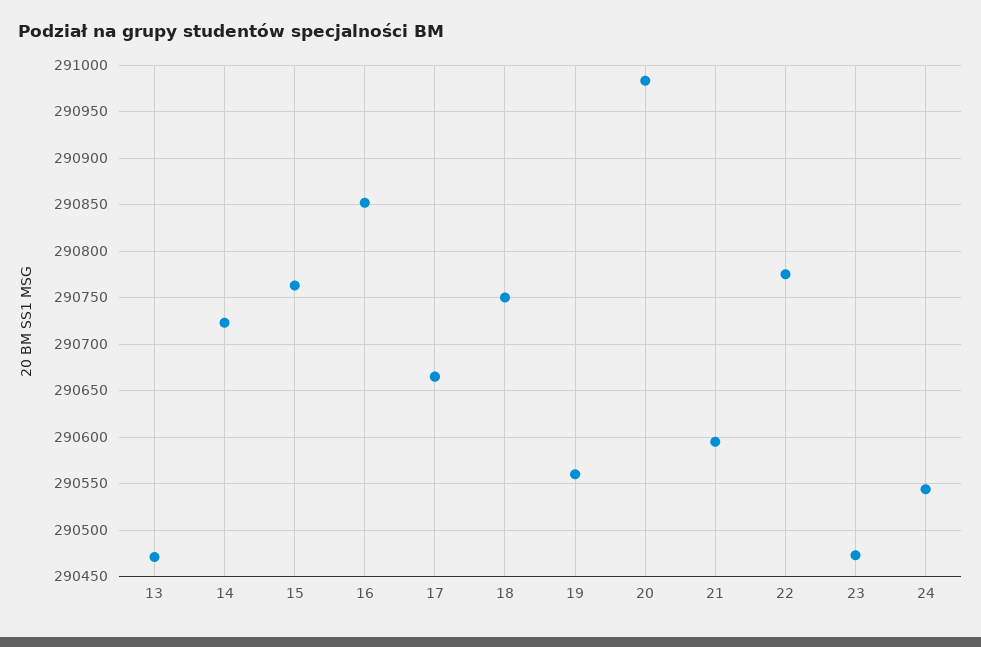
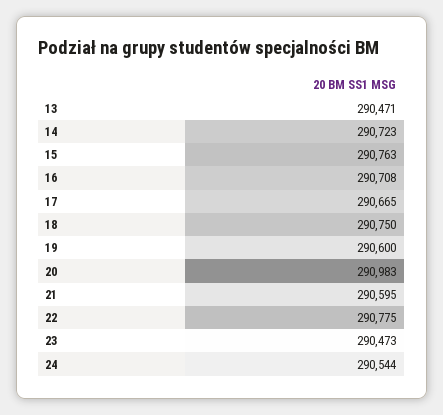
  {
    "13": 290471,
    "14": 290723,
    "15": 290763,
-   "16": 290850,
+   "16": 290708,
    "17": 290665,
    "18": 290750,
-   "19": 290560,
+   "19": 290600,
    "20": 290983,
    "21": 290595,
    "22": 290775,
    "23": 290473,
    "24": 290544
  }

